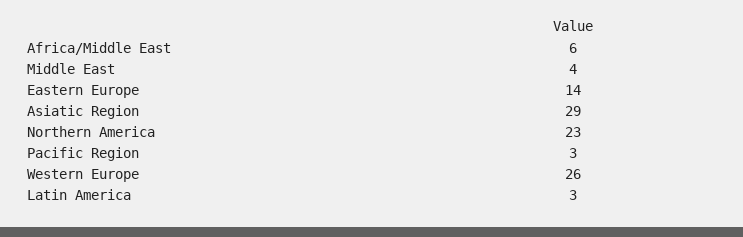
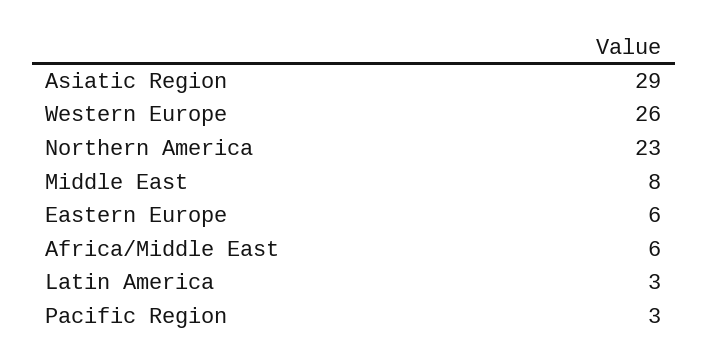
  {
    "Africa/Middle East": 6,
-   "Middle East": 4,
+   "Middle East": 8,
-   "Eastern Europe": 14,
+   "Eastern Europe": 6,
    "Asiatic Region": 29,
    "Northern America": 23,
    "Pacific Region": 3,
    "Western Europe": 26,
    "Latin America": 3
  }

